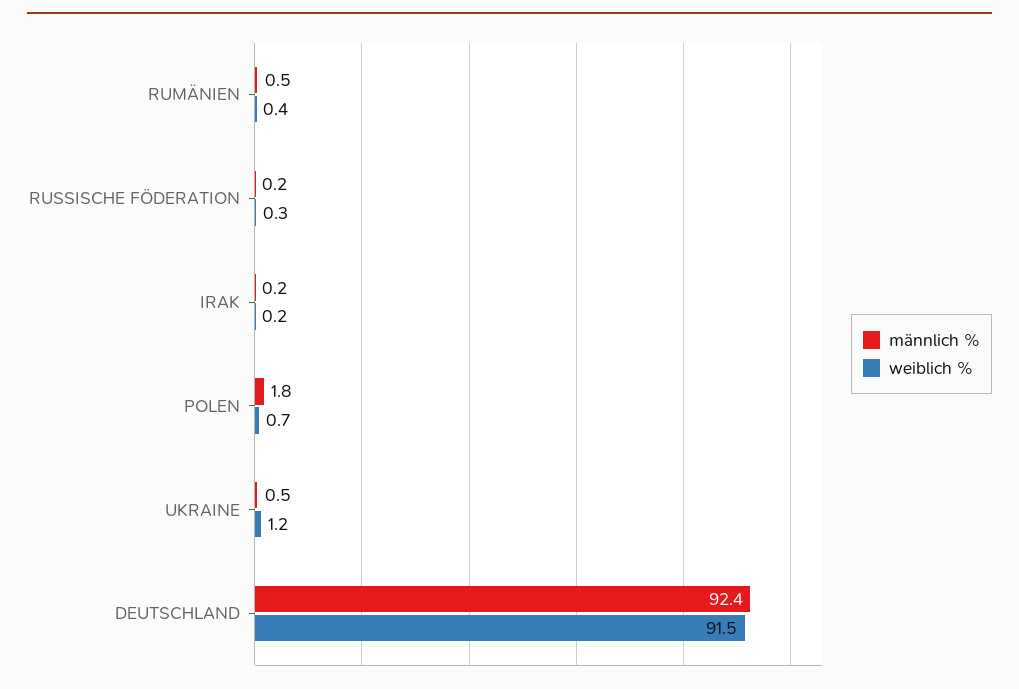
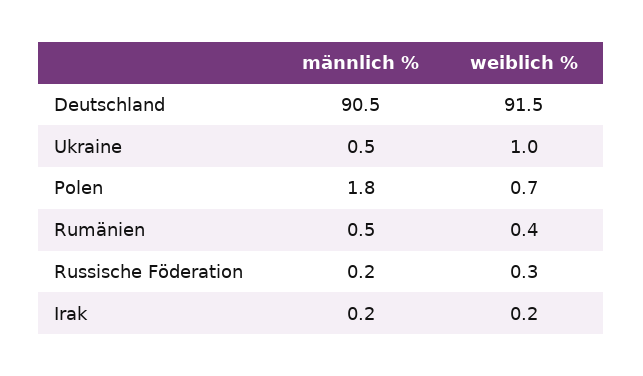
  {
    "männlich %": {
      "RUMÄNIEN": 0.5,
      "RUSSISCHE FÖDERATION": 0.2,
      "IRAK": 0.2,
      "POLEN": 1.8,
      "UKRAINE": 0.5,
-     "DEUTSCHLAND": 92.4
+     "DEUTSCHLAND": 90.5
    },
    "weiblich %": {
      "RUMÄNIEN": 0.4,
      "RUSSISCHE FÖDERATION": 0.3,
      "IRAK": 0.2,
      "POLEN": 0.7,
-     "UKRAINE": 1.2,
+     "UKRAINE": 1,
      "DEUTSCHLAND": 91.5
    }
  }

